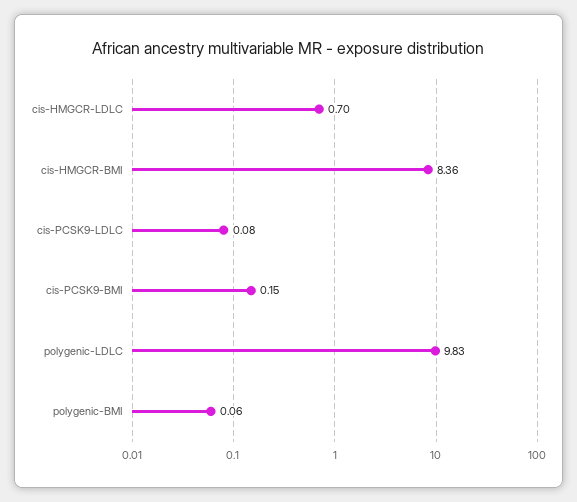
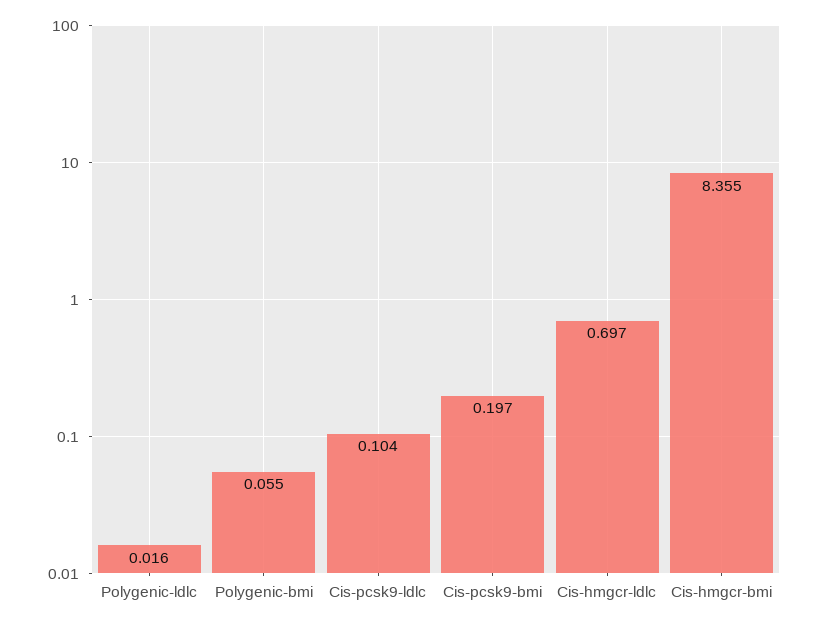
  {
    "cis-HMGCR-LDLC": 0.697,
    "cis-HMGCR-BMI": 8.355,
-   "cis-PCSK9-LDLC": 0.08,
+   "cis-PCSK9-LDLC": 0.104,
-   "cis-PCSK9-BMI": 0.15,
+   "cis-PCSK9-BMI": 0.197,
-   "polygenic-LDLC": 9.83,
+   "polygenic-LDLC": 0.016,
    "polygenic-BMI": 0.055
  }

